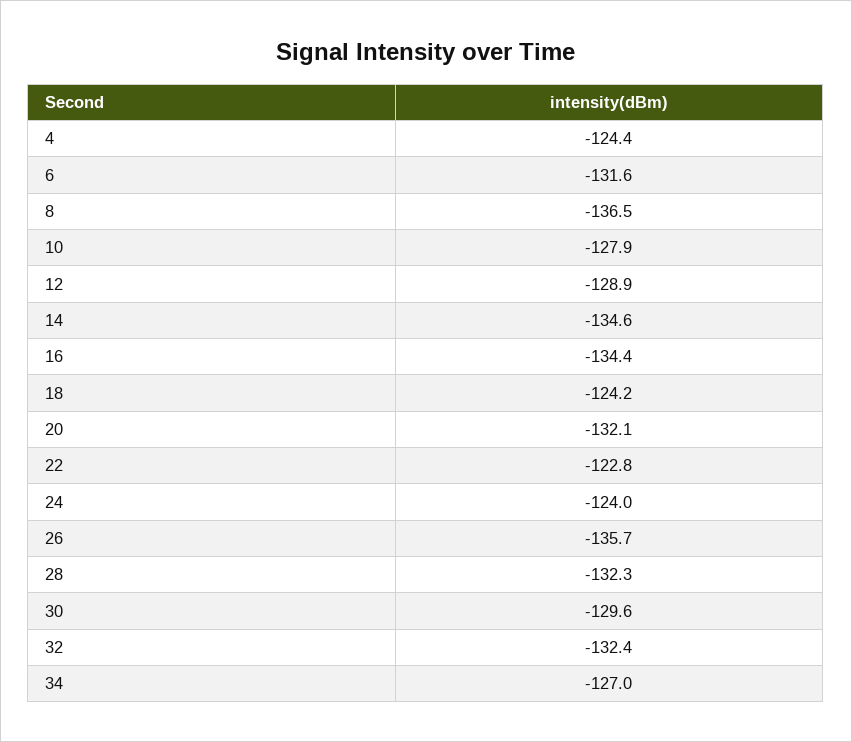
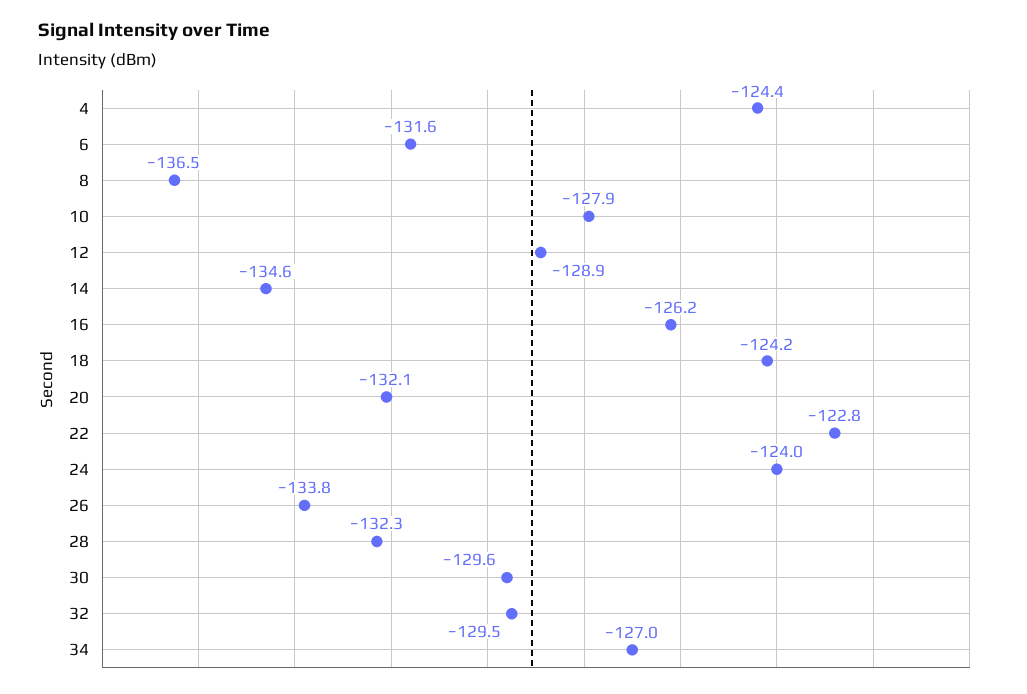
  {
    "4": -124.4,
    "6": -131.6,
    "8": -136.5,
    "10": -127.9,
    "12": -128.9,
    "14": -134.6,
-   "16": -134.4,
+   "16": -126.2,
    "18": -124.2,
    "20": -132.1,
    "22": -122.8,
    "24": -124,
-   "26": -135.7,
+   "26": -133.8,
    "28": -132.3,
    "30": -129.6,
-   "32": -132.4,
+   "32": -129.5,
    "34": -127
  }

